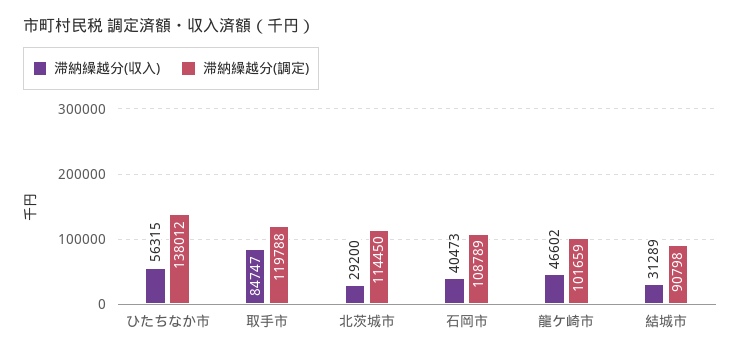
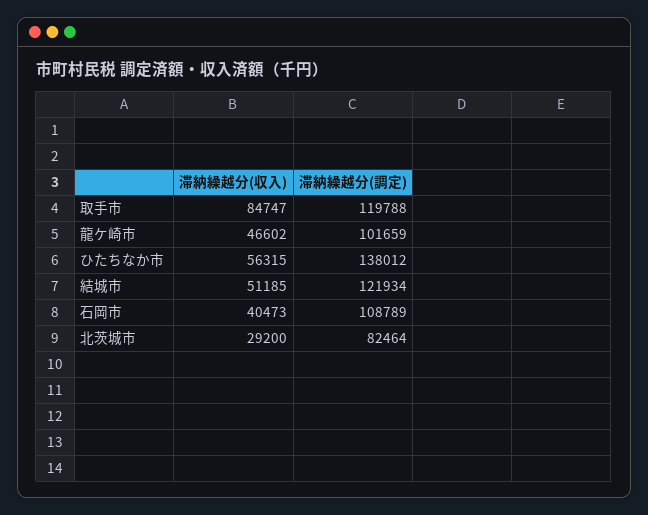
  {
    "滞納繰越分(収入)": {
      "ひたちなか市": 56315,
      "取手市": 84747,
      "北茨城市": 29200,
      "石岡市": 40473,
      "龍ケ崎市": 46602,
-     "結城市": 31289
+     "結城市": 51185
    },
    "滞納繰越分(調定)": {
      "ひたちなか市": 138012,
      "取手市": 119788,
-     "北茨城市": 114450,
+     "北茨城市": 82464,
      "石岡市": 108789,
      "龍ケ崎市": 101659,
-     "結城市": 90798
+     "結城市": 121934
    }
  }

